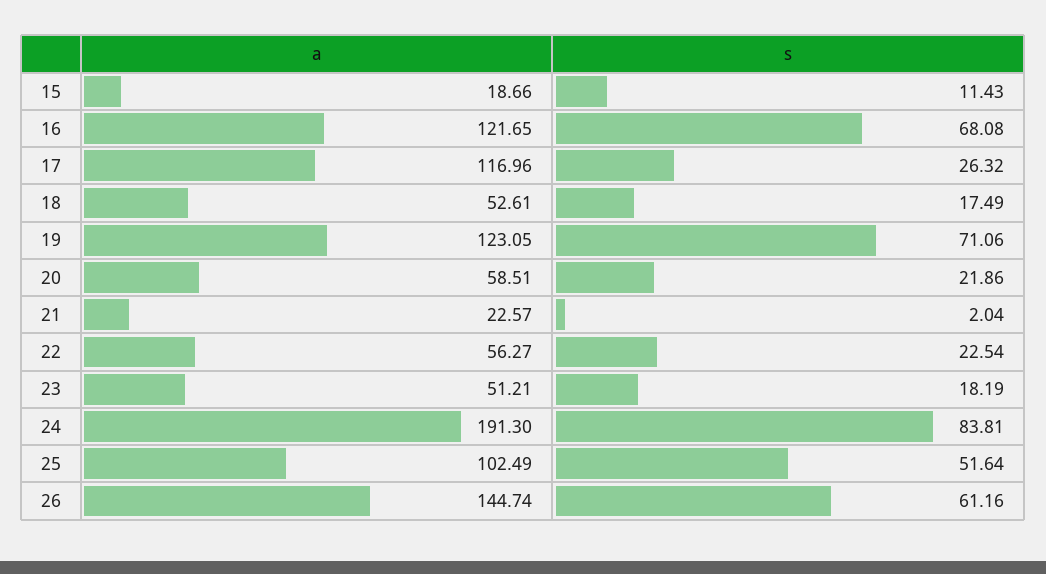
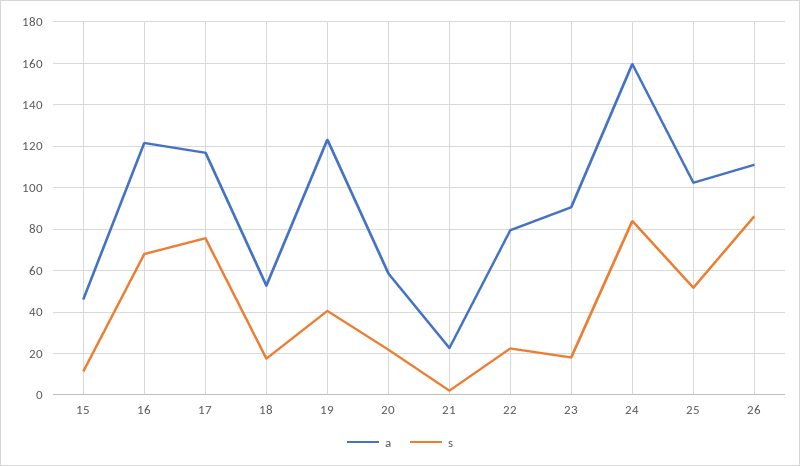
  {
    "a": {
-     "15": 18.66,
+     "15": 45,
      "16": 121.65,
      "17": 116.96,
      "18": 52.61,
      "19": 123.05,
      "20": 58.51,
      "21": 22.57,
-     "22": 56.27,
+     "22": 80,
-     "23": 51.21,
+     "23": 90,
-     "24": 191.3,
+     "24": 160,
      "25": 102.49,
-     "26": 144.74
+     "26": 110
    },
    "s": {
      "15": 11.43,
      "16": 68.08,
-     "17": 26.32,
+     "17": 75,
      "18": 17.49,
-     "19": 71.06,
+     "19": 40,
      "20": 21.86,
      "21": 2.04,
      "22": 22.54,
      "23": 18.19,
      "24": 83.81,
      "25": 51.64,
-     "26": 61.16
+     "26": 85
    }
  }

